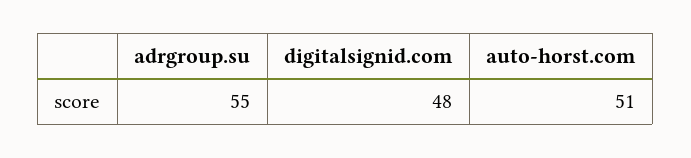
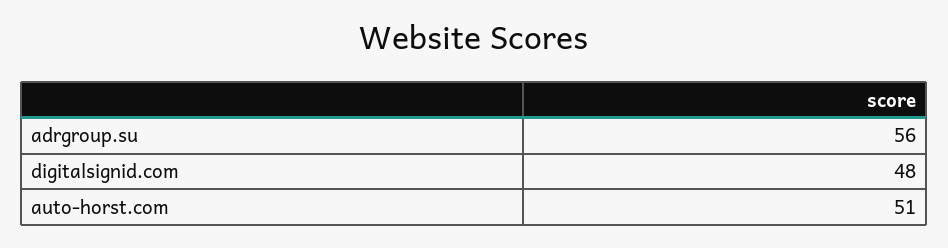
  {
-   "adrgroup.su": 55,
+   "adrgroup.su": 56,
    "digitalsignid.com": 48,
    "auto-horst.com": 51
  }

